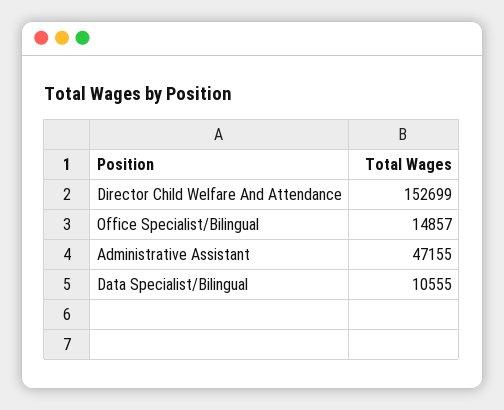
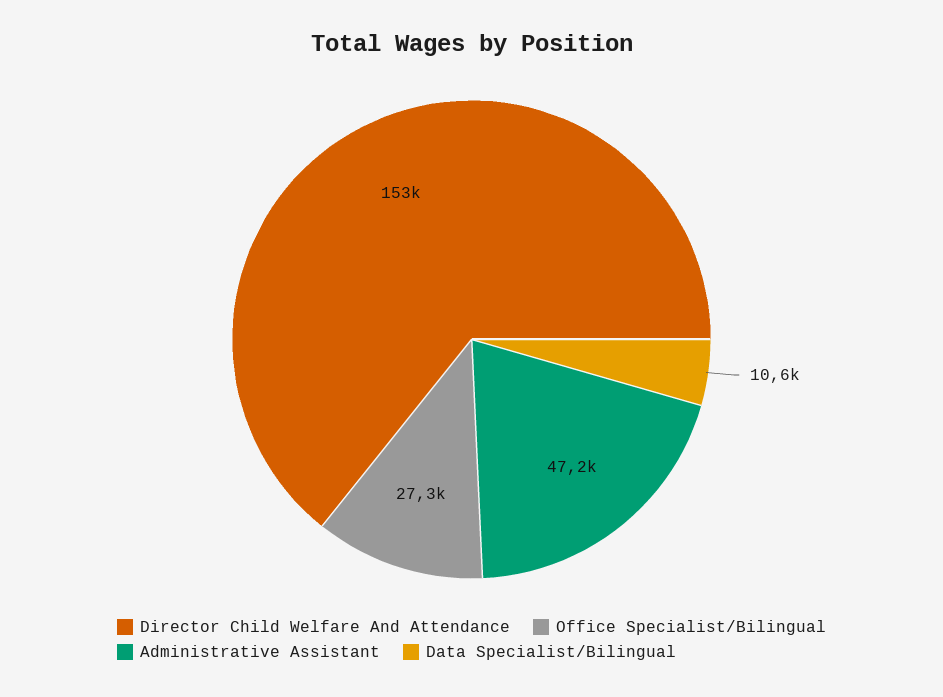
  {
    "Director Child Welfare And Attendance": 152699,
-   "Office Specialist/Bilingual": 14857,
+   "Office Specialist/Bilingual": 27300,
    "Administrative Assistant": 47155,
    "Data Specialist/Bilingual": 10555
  }

